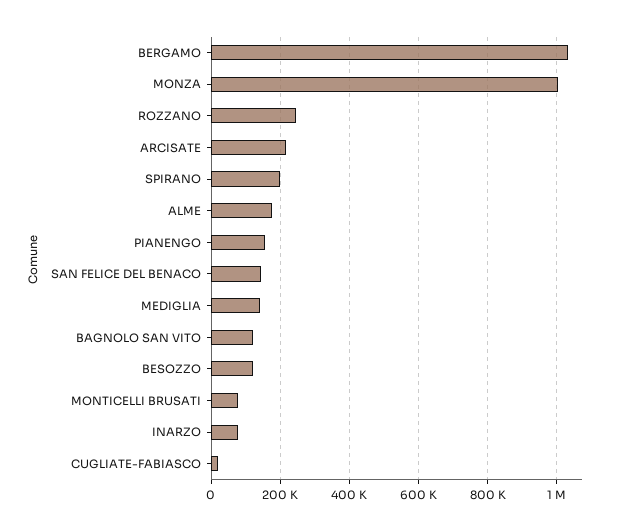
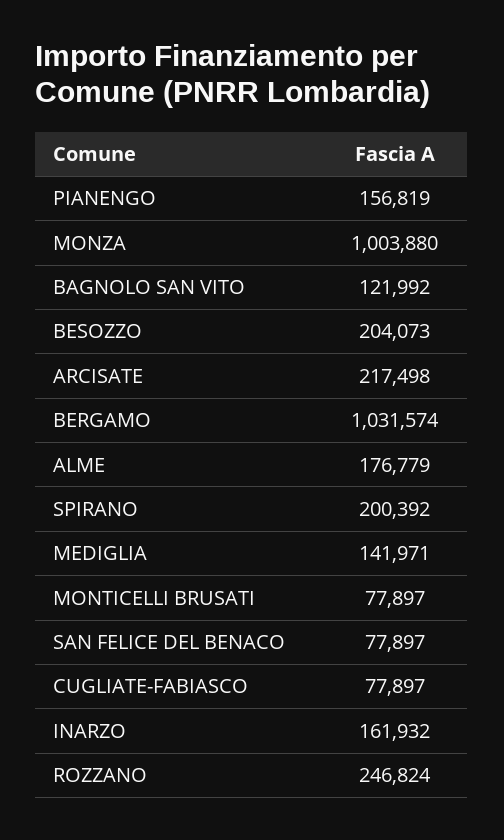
  {
    "BERGAMO": 1031574,
    "MONZA": 1003880,
    "ROZZANO": 246824,
    "ARCISATE": 217498,
    "SPIRANO": 200392,
    "ALME": 176779,
    "PIANENGO": 156819,
-   "SAN FELICE DEL BENACO": 140000,
+   "SAN FELICE DEL BENACO": 77897,
    "MEDIGLIA": 141971,
    "BAGNOLO SAN VITO": 121992,
-   "BESOZZO": 120000,
+   "BESOZZO": 204073,
    "MONTICELLI BRUSATI": 77897,
-   "INARZO": 80000,
+   "INARZO": 161932,
-   "CUGLIATE-FABIASCO": 20000
+   "CUGLIATE-FABIASCO": 77897
  }

